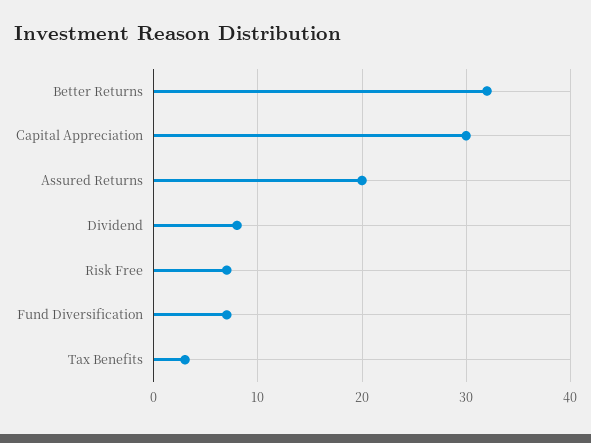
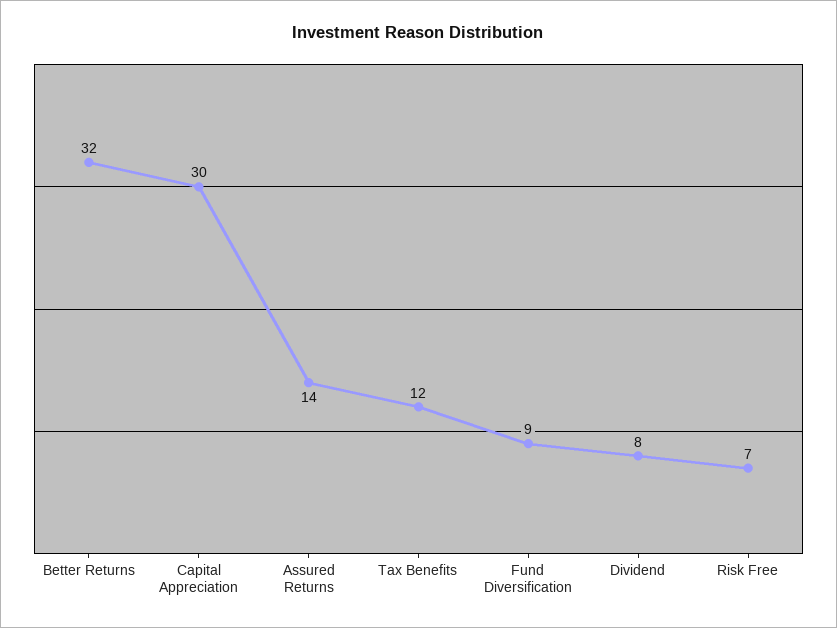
  {
    "Better Returns": 32,
    "Capital Appreciation": 30,
-   "Assured Returns": 20,
+   "Assured Returns": 14,
    "Dividend": 8,
    "Risk Free": 7,
-   "Fund Diversification": 7,
+   "Fund Diversification": 9,
-   "Tax Benefits": 3
+   "Tax Benefits": 12
  }

